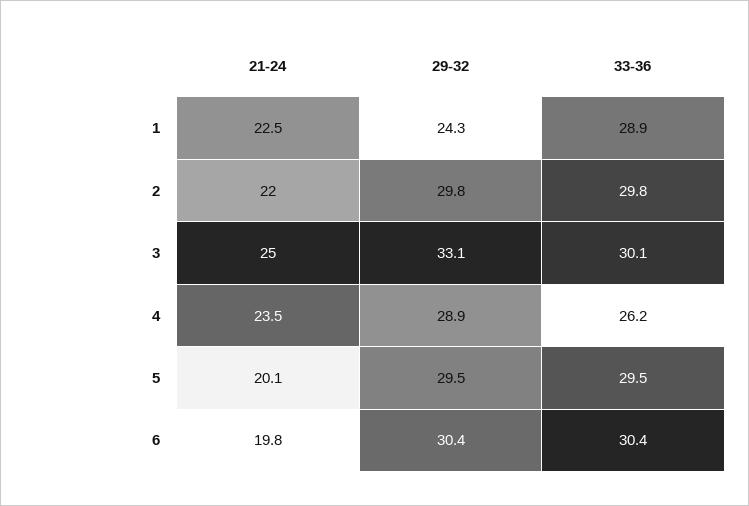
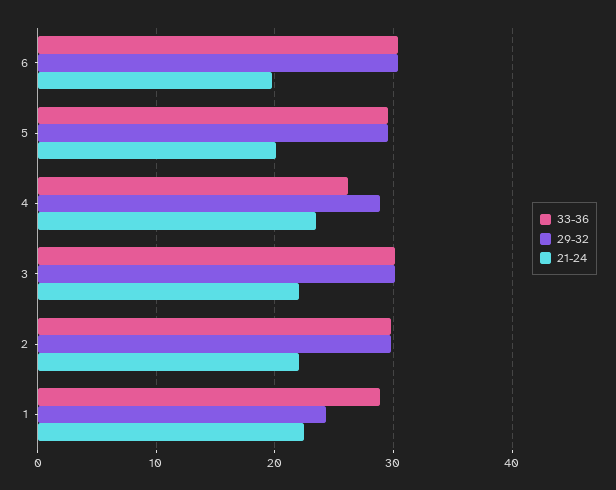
  {
    "21-24": {
      "1": 22.5,
      "2": 22,
-     "3": 25,
+     "3": 22,
      "4": 23.5,
      "5": 20.1,
      "6": 19.8
    },
    "29-32": {
      "1": 24.3,
      "2": 29.8,
-     "3": 33.1,
+     "3": 30,
      "4": 28.9,
      "5": 29.5,
      "6": 30.4
    },
    "33-36": {
      "1": 28.9,
      "2": 29.8,
      "3": 30.1,
      "4": 26.2,
      "5": 29.5,
      "6": 30.4
    }
  }

